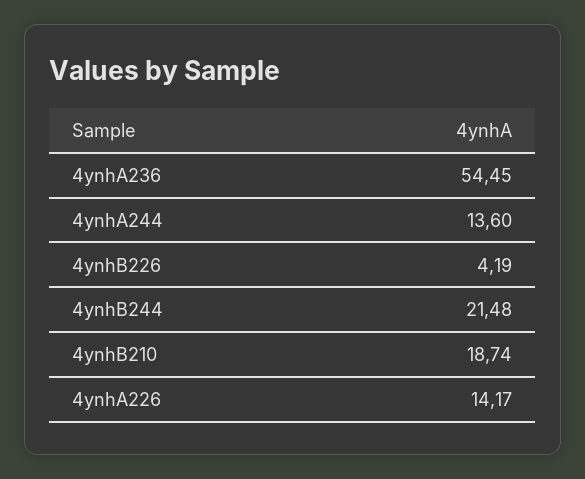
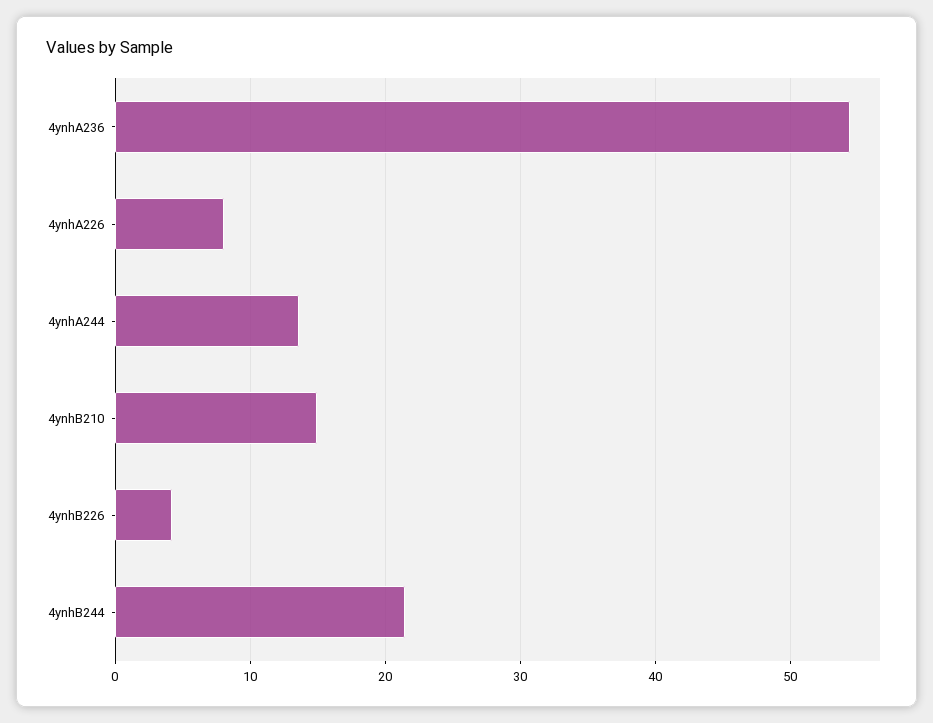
  {
    "4ynhA236": 54.45,
    "4ynhA244": 13.6,
    "4ynhB226": 4.19,
    "4ynhB244": 21.48,
-   "4ynhB210": 18.74,
+   "4ynhB210": 15,
-   "4ynhA226": 14.17
+   "4ynhA226": 8
  }

